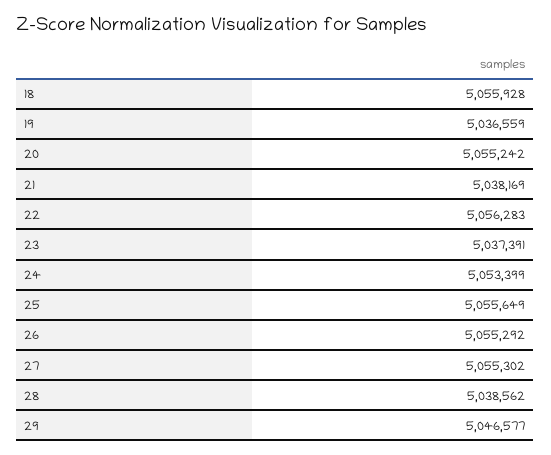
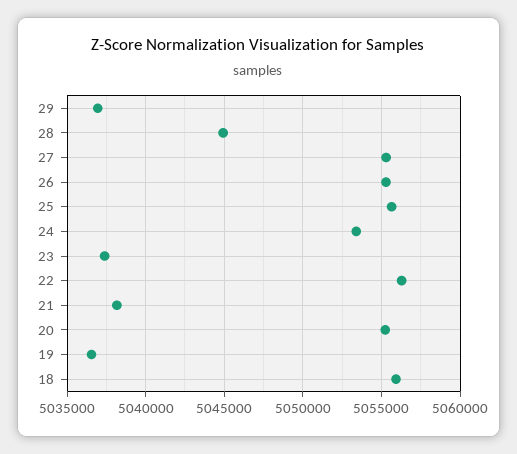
  {
    "18": 5055928,
    "19": 5036559,
    "20": 5055242,
    "21": 5038169,
    "22": 5056283,
    "23": 5037391,
    "24": 5053399,
    "25": 5055649,
    "26": 5055292,
    "27": 5055302,
-   "28": 5038562,
+   "28": 5045000,
-   "29": 5046577
+   "29": 5037000
  }

